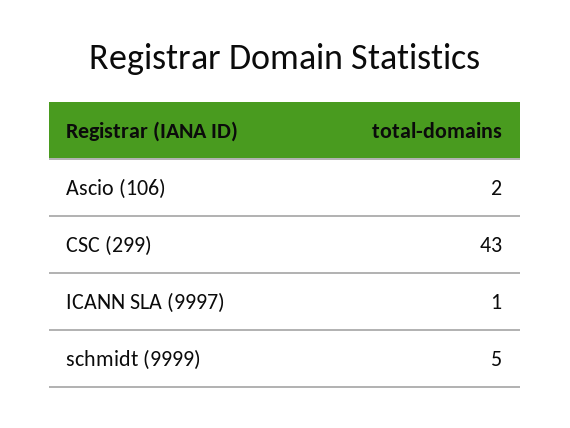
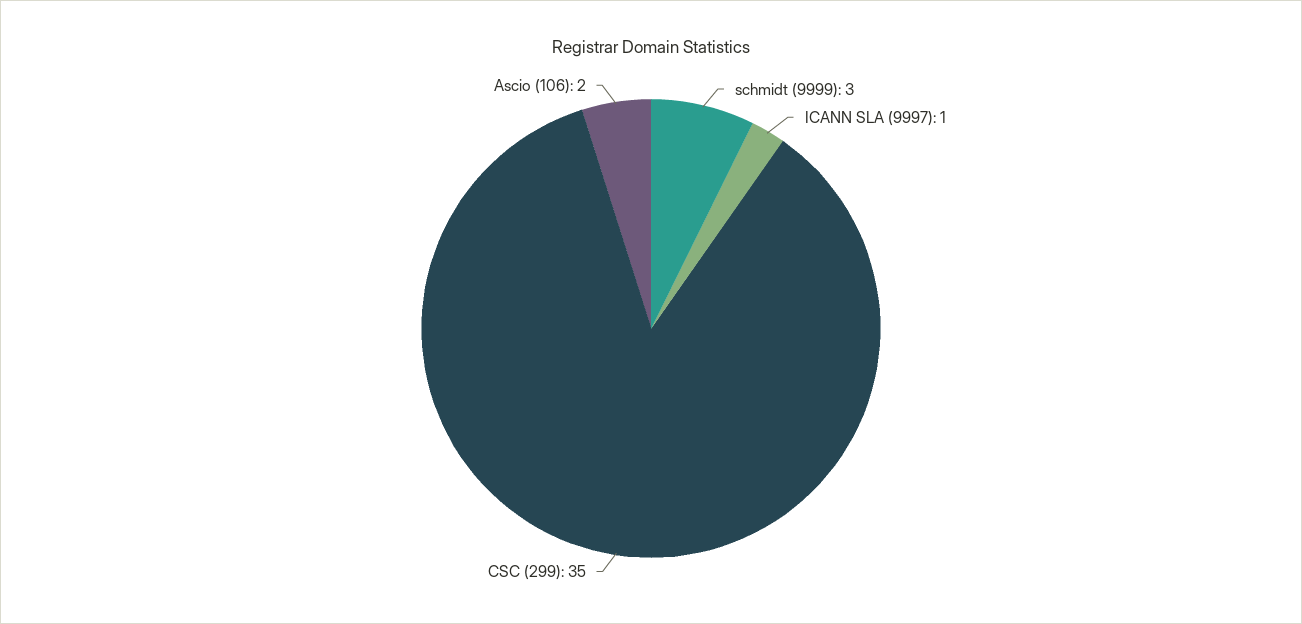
  {
    "Ascio (106)": 2,
-   "CSC (299)": 43,
+   "CSC (299)": 35,
    "ICANN SLA (9997)": 1,
-   "schmidt (9999)": 5
+   "schmidt (9999)": 3
  }

